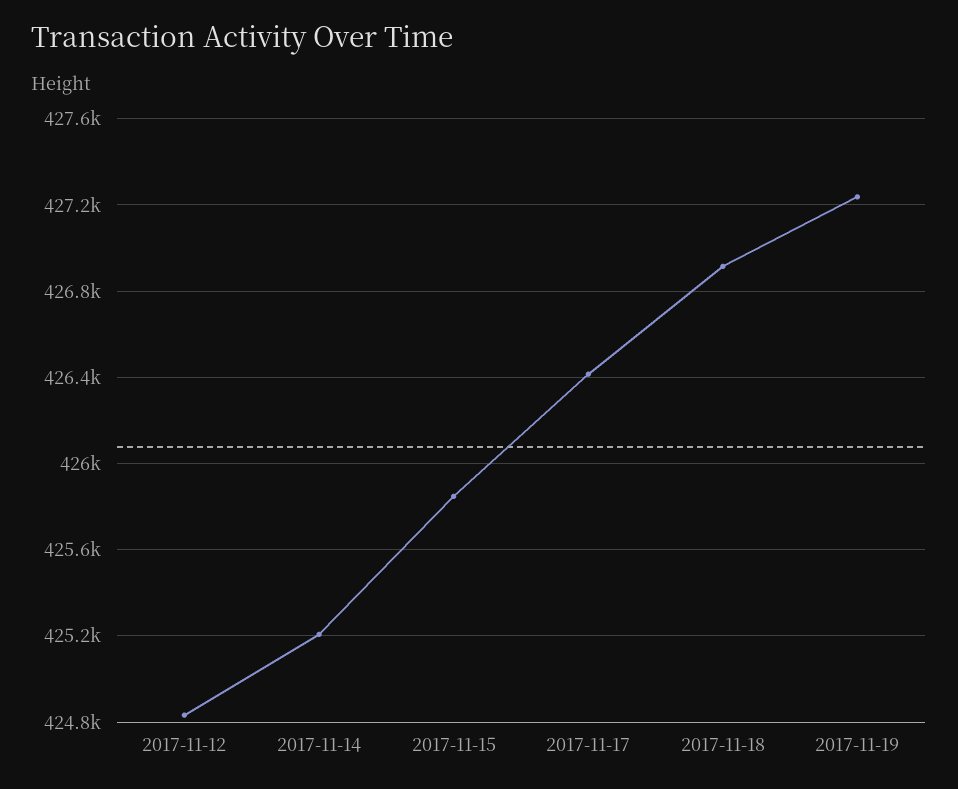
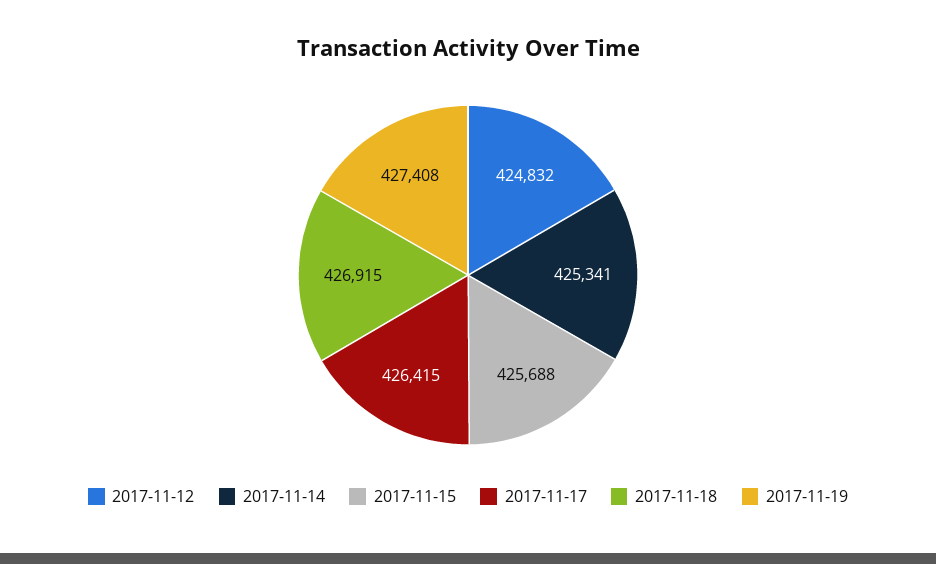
  {
    "2017-11-12": 424832,
-   "2017-11-14": 425200,
+   "2017-11-14": 425341,
-   "2017-11-15": 425850,
+   "2017-11-15": 425688,
    "2017-11-17": 426415,
    "2017-11-18": 426915,
-   "2017-11-19": 427250
+   "2017-11-19": 427408
  }

